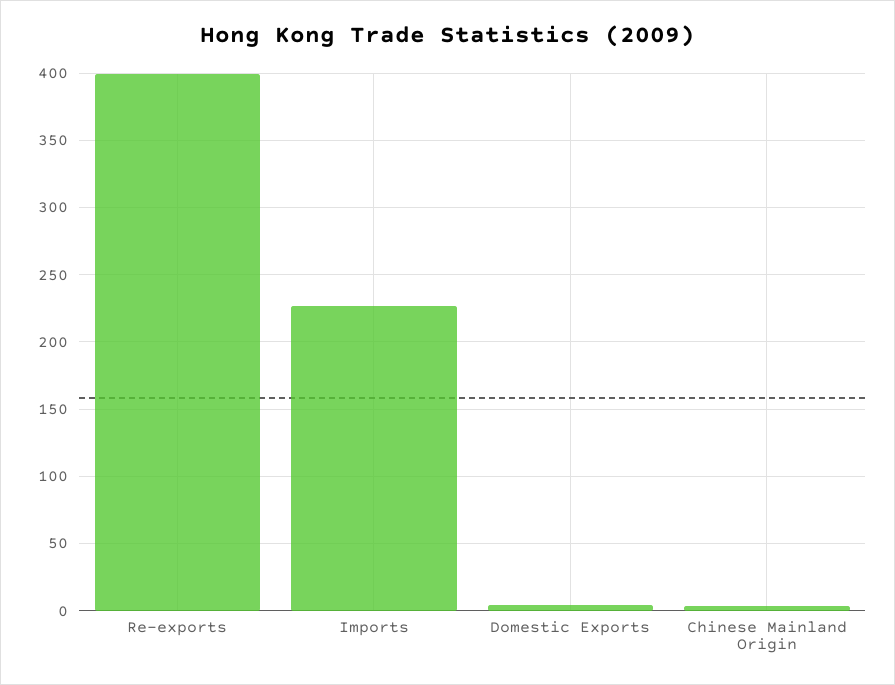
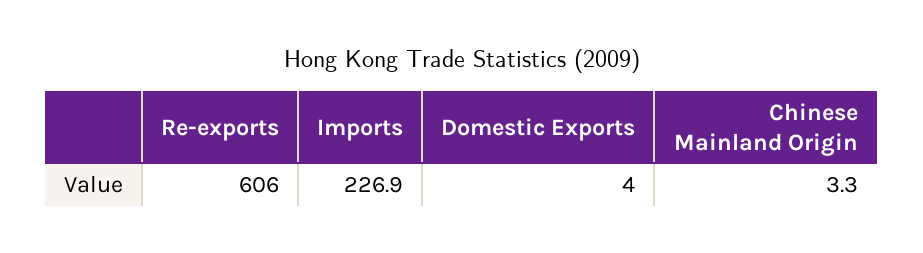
  {
-   "Re-exports": 400,
+   "Re-exports": 606,
    "Imports": 226.9,
    "Domestic Exports": 4,
    "Chinese Mainland Origin": 3.3
  }

